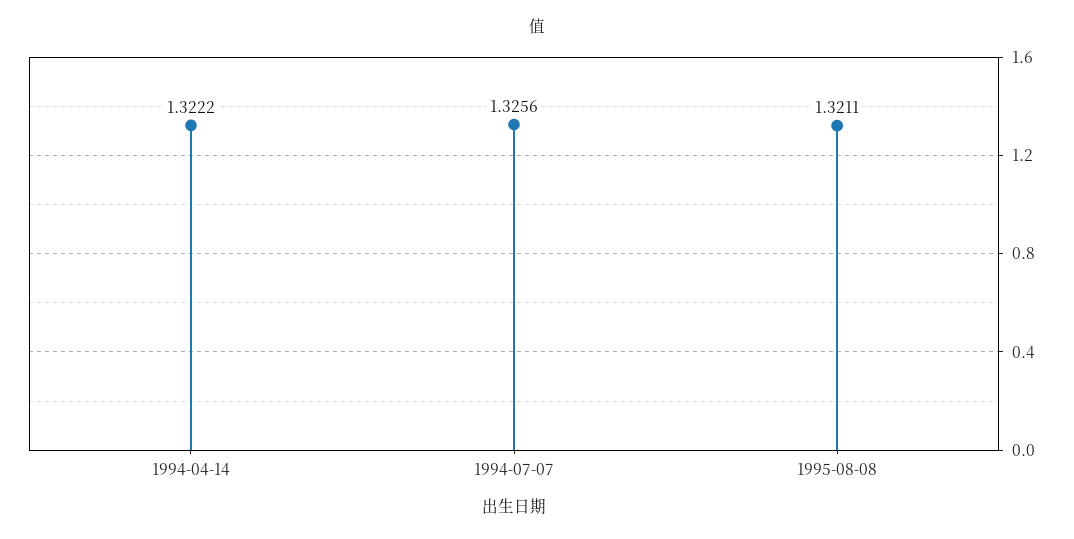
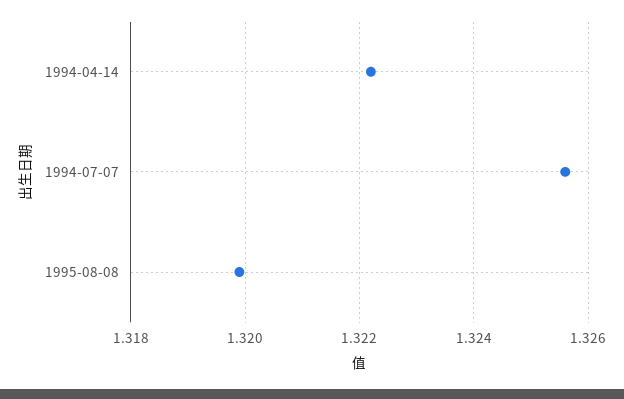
  {
    "1994-04-14": 1.3222,
    "1994-07-07": 1.3256,
-   "1995-08-08": 1.3211
+   "1995-08-08": 1.32
  }

